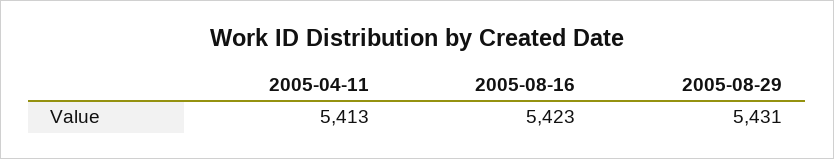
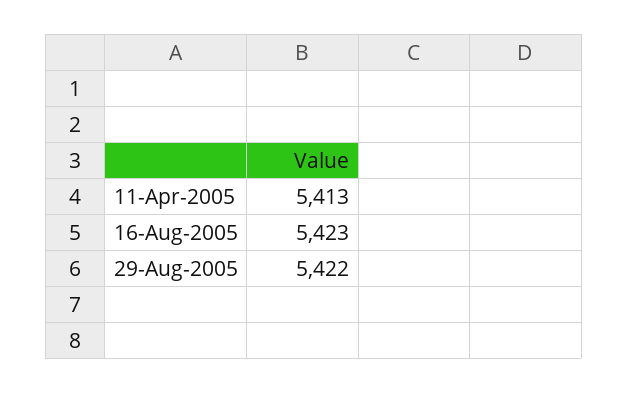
  {
    "2005-04-11": 5413,
    "2005-08-16": 5423,
-   "2005-08-29": 5431
+   "2005-08-29": 5422
  }

